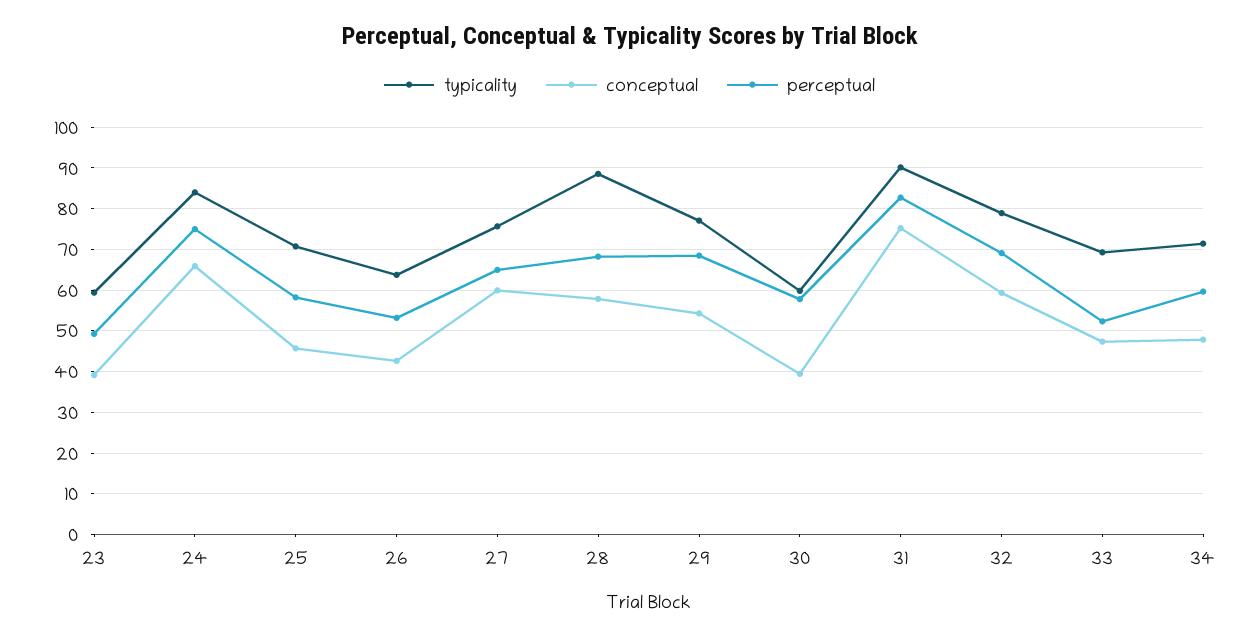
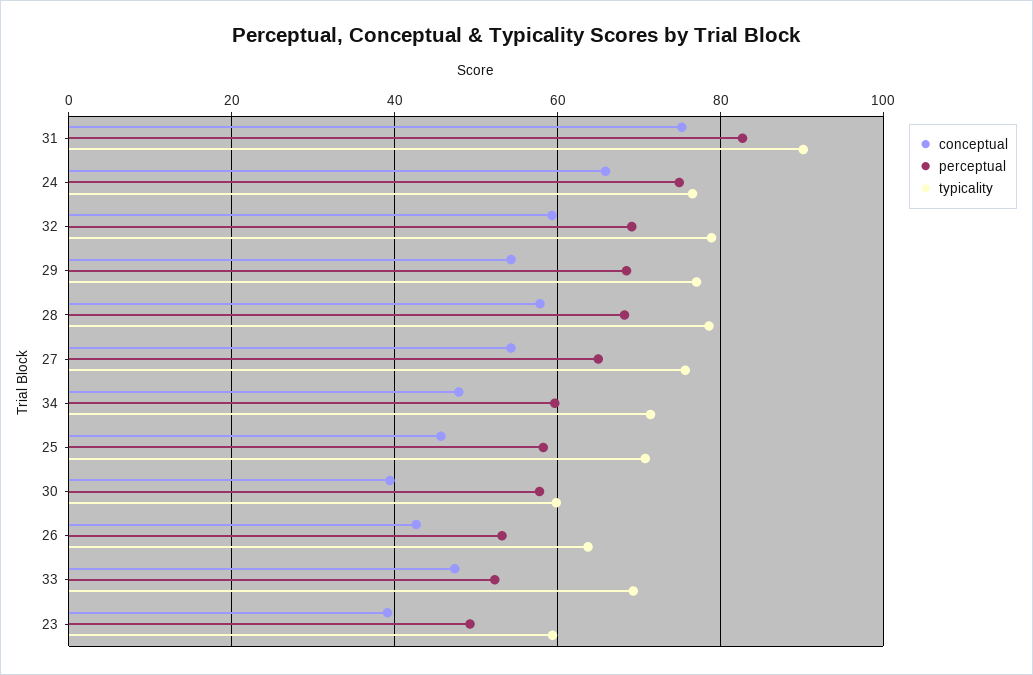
  {
    "typicality": {
      "23": 60,
-     "24": 84,
+     "24": 76,
      "25": 70,
      "26": 64,
      "27": 76,
-     "28": 88,
+     "28": 78,
      "29": 78,
      "30": 60,
      "31": 90,
      "32": 78,
      "33": 70,
      "34": 72
    },
    "conceptual": {
      "23": 40,
      "24": 66,
      "25": 46,
      "26": 42,
-     "27": 60,
+     "27": 54,
      "28": 58,
      "29": 54,
      "30": 40,
      "31": 76,
      "32": 60,
      "33": 48,
      "34": 48
    },
    "perceptual": {
      "23": 50,
      "24": 74,
      "25": 58,
      "26": 54,
      "27": 64,
      "28": 68,
      "29": 68,
      "30": 58,
      "31": 82,
      "32": 70,
      "33": 52,
      "34": 60
    }
  }

